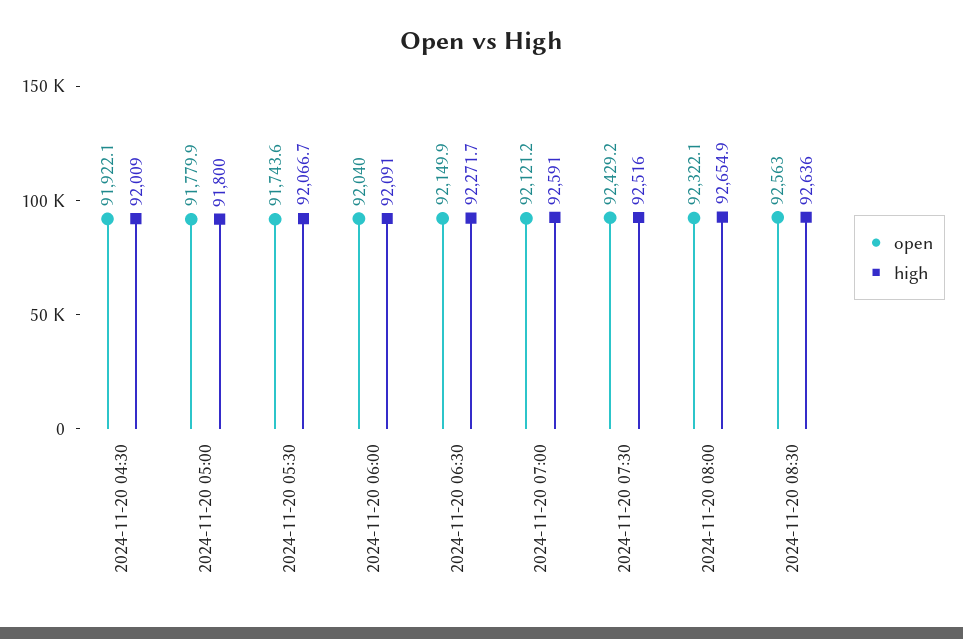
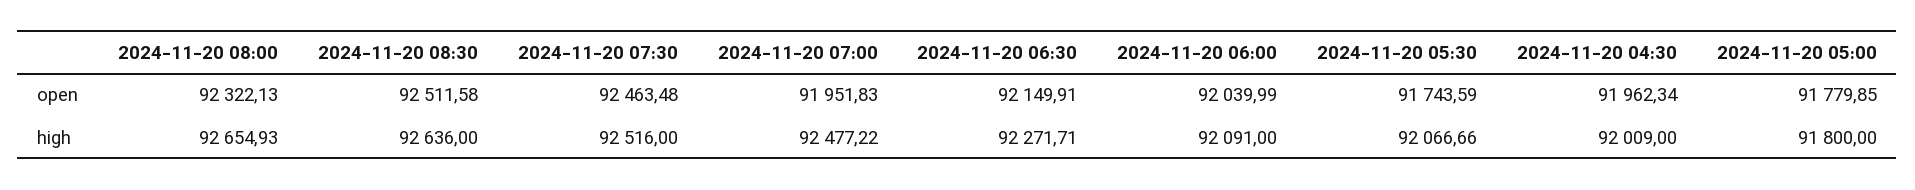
  {
    "open": {
-     "2024-11-20 04:30": 91922.1,
+     "2024-11-20 04:30": 91962.34,
      "2024-11-20 05:00": 91779.85,
      "2024-11-20 05:30": 91743.59,
      "2024-11-20 06:00": 92039.99,
      "2024-11-20 06:30": 92149.91,
-     "2024-11-20 07:00": 92121.2,
+     "2024-11-20 07:00": 91951.83,
-     "2024-11-20 07:30": 92429.2,
+     "2024-11-20 07:30": 92463.48,
      "2024-11-20 08:00": 92322.13,
-     "2024-11-20 08:30": 92563
+     "2024-11-20 08:30": 92511.58
    },
    "high": {
      "2024-11-20 04:30": 92009,
      "2024-11-20 05:00": 91800,
      "2024-11-20 05:30": 92066.66,
      "2024-11-20 06:00": 92091,
      "2024-11-20 06:30": 92271.71,
-     "2024-11-20 07:00": 92591,
+     "2024-11-20 07:00": 92477.22,
      "2024-11-20 07:30": 92516,
      "2024-11-20 08:00": 92654.93,
      "2024-11-20 08:30": 92636
    }
  }

